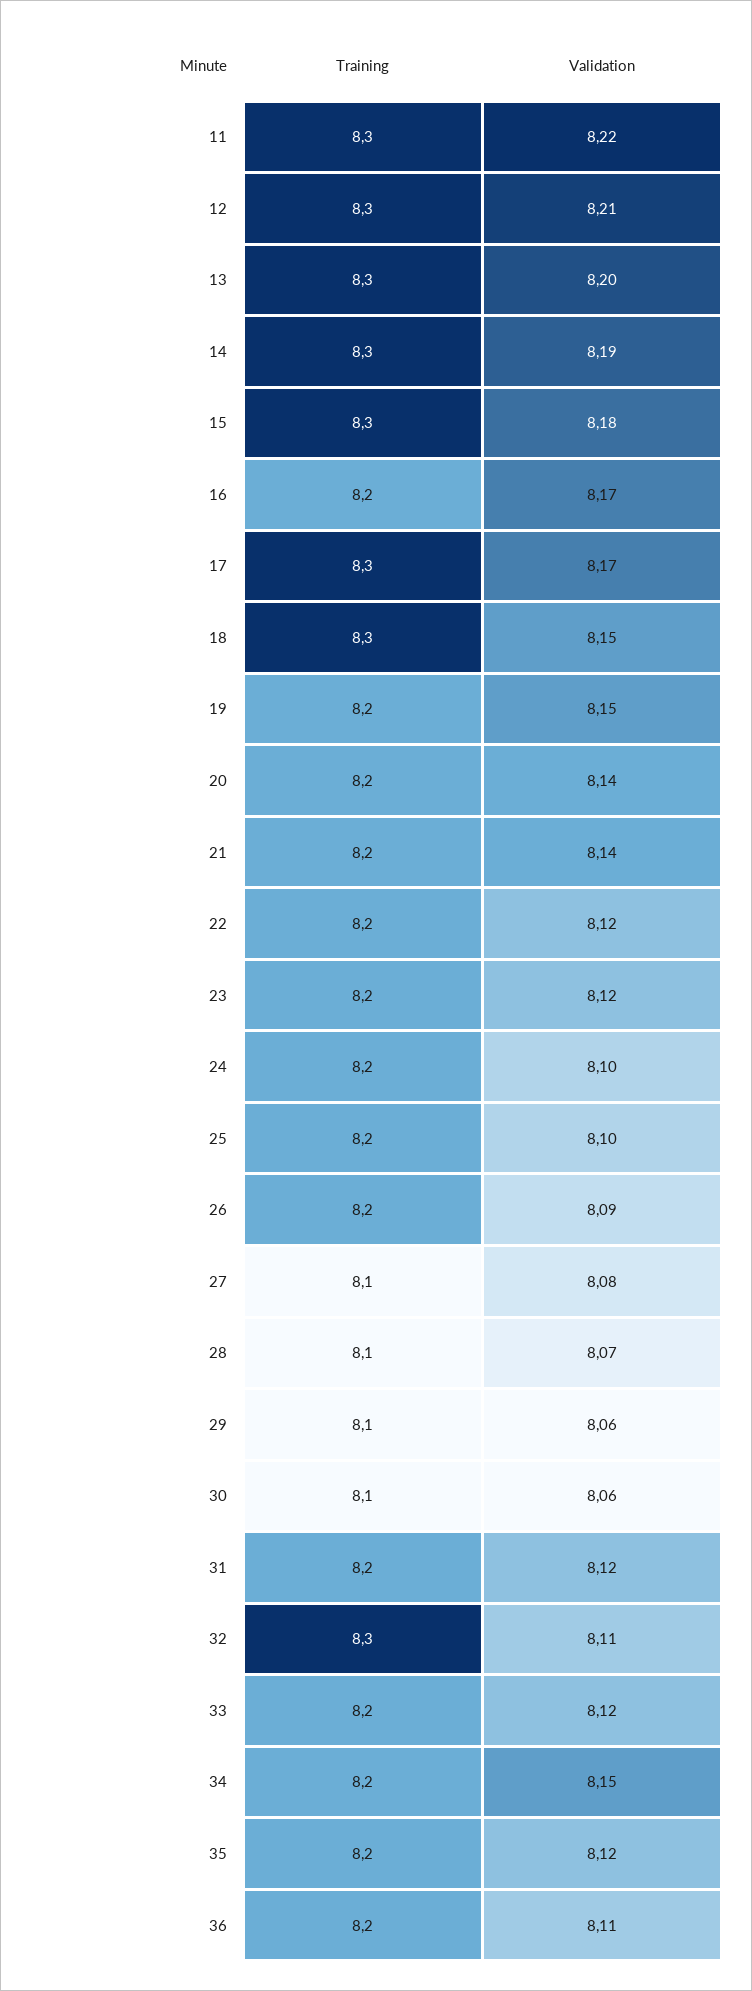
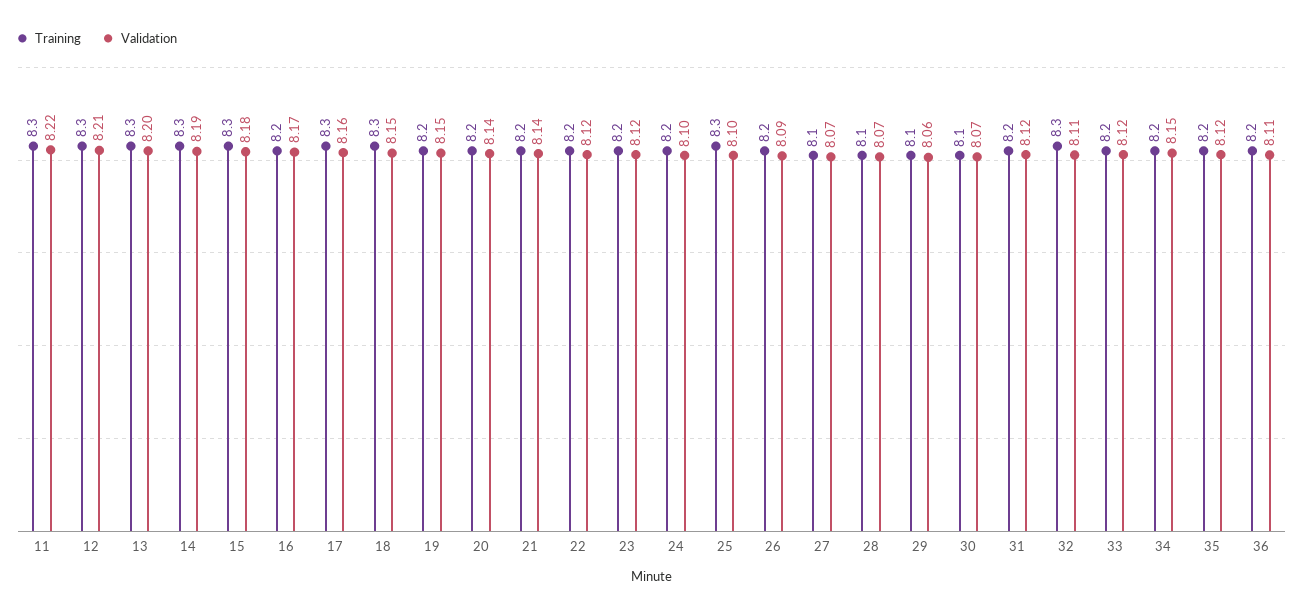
  {
    "Training": {
      "11": 8.3,
      "12": 8.3,
      "13": 8.3,
      "14": 8.3,
      "15": 8.3,
      "16": 8.2,
      "17": 8.3,
      "18": 8.3,
      "19": 8.2,
      "20": 8.2,
      "21": 8.2,
      "22": 8.2,
      "23": 8.2,
      "24": 8.2,
-     "25": 8.2,
+     "25": 8.3,
      "26": 8.2,
      "27": 8.1,
      "28": 8.1,
      "29": 8.1,
      "30": 8.1,
      "31": 8.2,
      "32": 8.3,
      "33": 8.2,
      "34": 8.2,
      "35": 8.2,
      "36": 8.2
    },
    "Validation": {
      "11": 8.22,
      "12": 8.21,
      "13": 8.2,
      "14": 8.19,
      "15": 8.18,
      "16": 8.17,
-     "17": 8.17,
+     "17": 8.16,
      "18": 8.15,
      "19": 8.15,
      "20": 8.14,
      "21": 8.14,
      "22": 8.12,
      "23": 8.12,
      "24": 8.1,
      "25": 8.1,
      "26": 8.09,
-     "27": 8.08,
+     "27": 8.07,
      "28": 8.07,
      "29": 8.06,
-     "30": 8.06,
+     "30": 8.07,
      "31": 8.12,
      "32": 8.11,
      "33": 8.12,
      "34": 8.15,
      "35": 8.12,
      "36": 8.11
    }
  }

